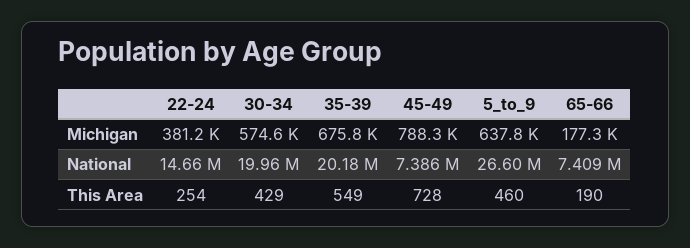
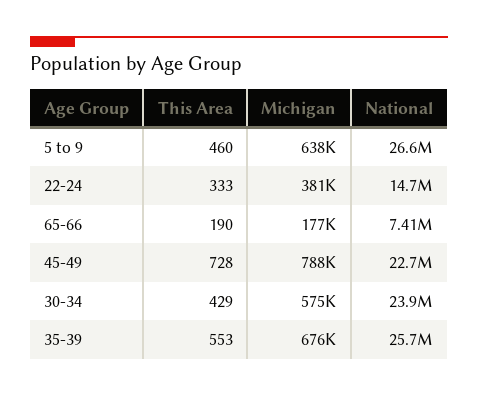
  {
    "22-24": {
      "Michigan": 381200,
      "National": 14660000,
-     "This Area": 254
+     "This Area": 333
    },
    "30-34": {
      "Michigan": 574600,
-     "National": 19960000,
+     "National": 23900000,
      "This Area": 429
    },
    "35-39": {
      "Michigan": 675800,
-     "National": 20180000,
+     "National": 25700000,
-     "This Area": 549
+     "This Area": 553
    },
    "45-49": {
      "Michigan": 788300,
-     "National": 7386000,
+     "National": 22700000,
      "This Area": 728
    },
    "5_to_9": {
      "Michigan": 637800,
      "National": 26600000,
      "This Area": 460
    },
    "65-66": {
      "Michigan": 177300,
      "National": 7409000,
      "This Area": 190
    }
  }

